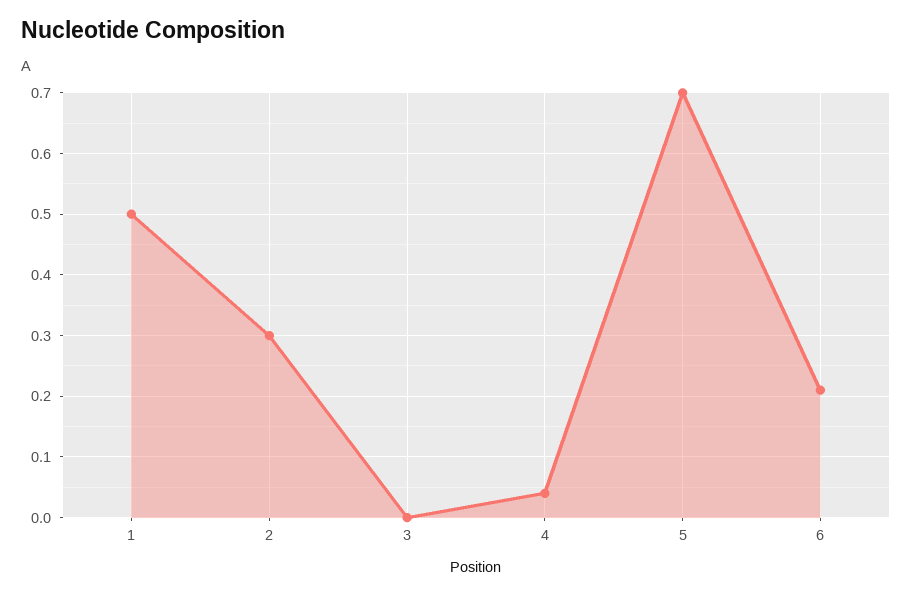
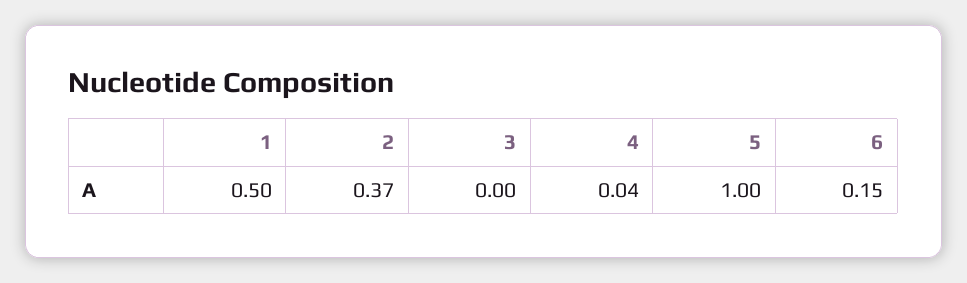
  {
    "1": 0.5,
-   "2": 0.3,
+   "2": 0.37,
    "3": 0,
    "4": 0.04,
-   "5": 0.7,
+   "5": 1,
-   "6": 0.21
+   "6": 0.15
  }

